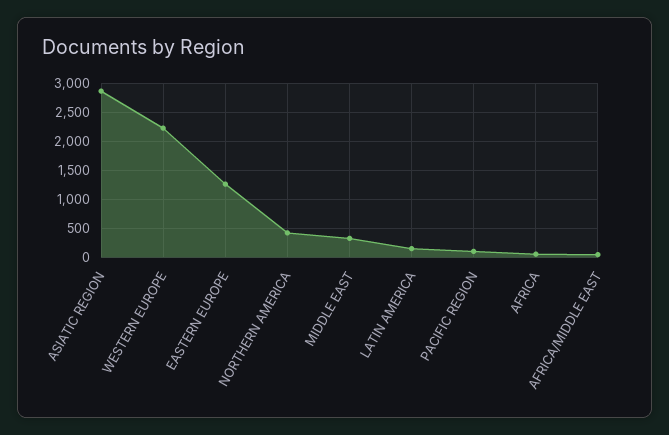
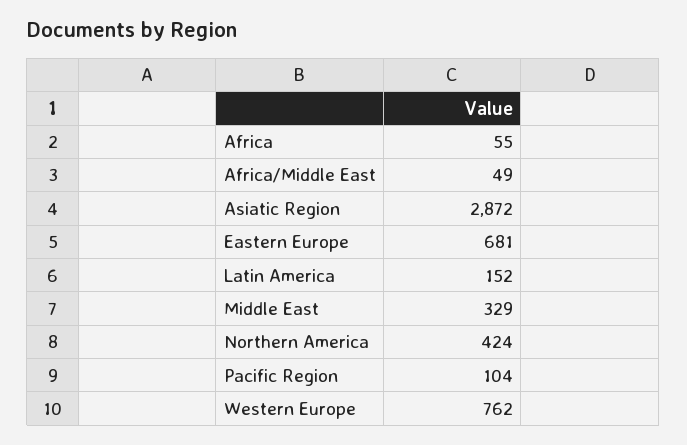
  {
    "ASIATIC REGION": 2872,
-   "WESTERN EUROPE": 2250,
+   "WESTERN EUROPE": 762,
-   "EASTERN EUROPE": 1250,
+   "EASTERN EUROPE": 681,
    "NORTHERN AMERICA": 424,
    "MIDDLE EAST": 329,
    "LATIN AMERICA": 152,
    "PACIFIC REGION": 104,
    "AFRICA": 55,
    "AFRICA/MIDDLE EAST": 49
  }

